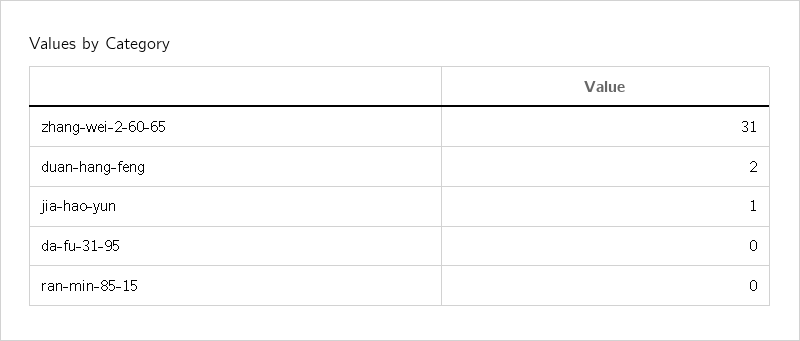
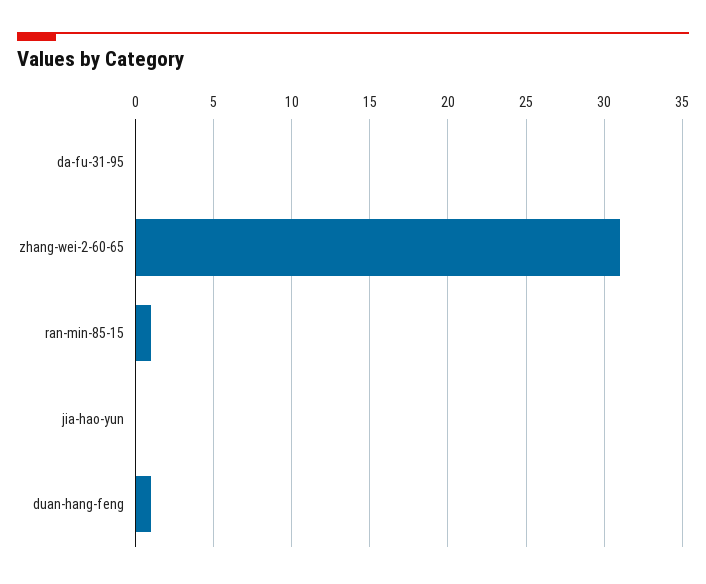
  {
    "zhang-wei-2-60-65": 31,
-   "duan-hang-feng": 2,
+   "duan-hang-feng": 1,
-   "jia-hao-yun": 1,
+   "jia-hao-yun": 0,
    "da-fu-31-95": 0,
-   "ran-min-85-15": 0
+   "ran-min-85-15": 1
  }

